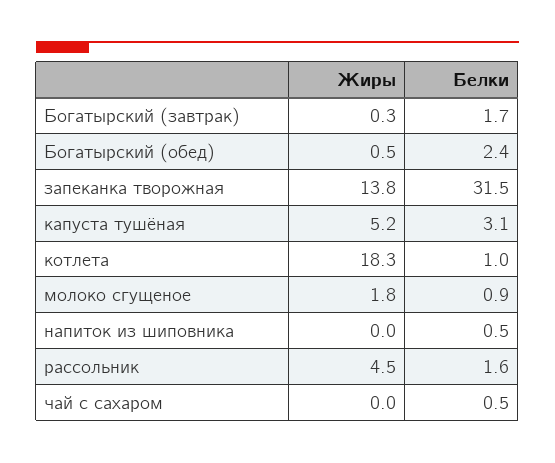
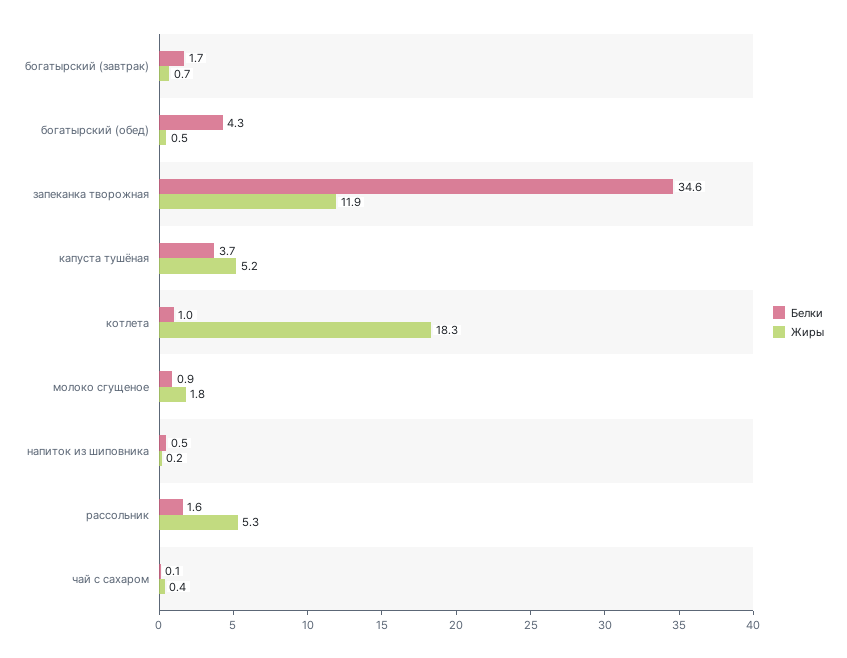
  {
    "Жиры": {
-     "Богатырский (завтрак)": 0.3,
+     "Богатырский (завтрак)": 0.7,
      "Богатырский (обед)": 0.5,
-     "запеканка творожная": 13.8,
+     "запеканка творожная": 11.9,
      "капуста тушёная": 5.2,
      "котлета": 18.3,
      "молоко сгущеное": 1.8,
-     "напиток из шиповника": 0,
+     "напиток из шиповника": 0.2,
-     "рассольник": 4.5,
+     "рассольник": 5.3,
-     "чай с сахаром": 0
+     "чай с сахаром": 0.4
    },
    "Белки": {
      "Богатырский (завтрак)": 1.7,
-     "Богатырский (обед)": 2.4,
+     "Богатырский (обед)": 4.3,
-     "запеканка творожная": 31.5,
+     "запеканка творожная": 34.6,
-     "капуста тушёная": 3.1,
+     "капуста тушёная": 3.7,
      "котлета": 1,
      "молоко сгущеное": 0.9,
      "напиток из шиповника": 0.5,
      "рассольник": 1.6,
-     "чай с сахаром": 0.5
+     "чай с сахаром": 0.1
    }
  }

